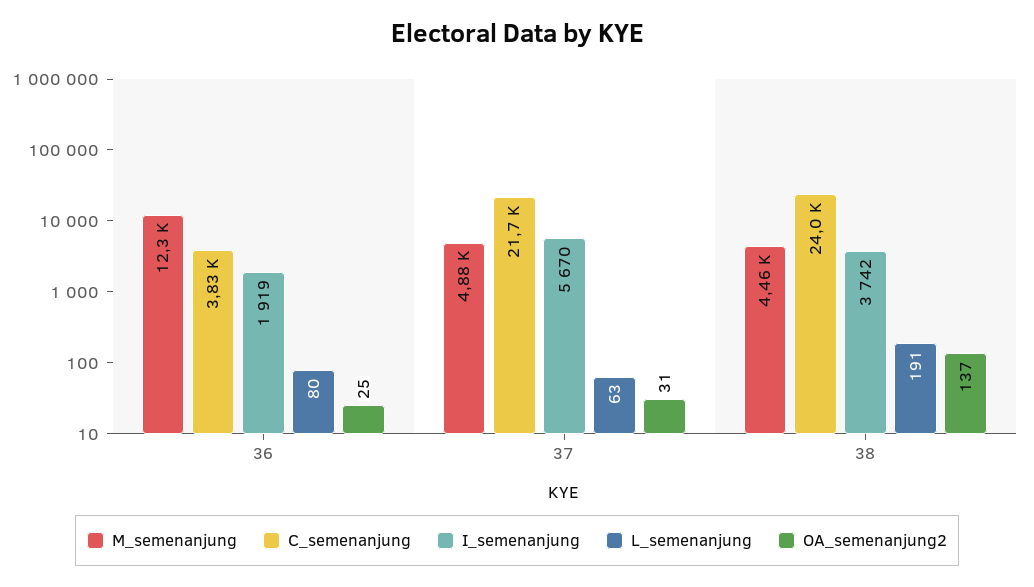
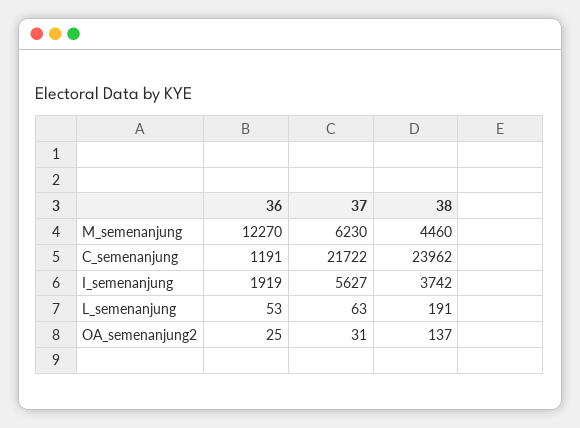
  {
    "M_semenanjung": {
      "36": 12270,
-     "37": 4880,
+     "37": 6230,
      "38": 4460
    },
    "C_semenanjung": {
-     "36": 3830,
+     "36": 1191,
      "37": 21722,
      "38": 23962
    },
    "I_semenanjung": {
      "36": 1919,
-     "37": 5670,
+     "37": 5627,
      "38": 3742
    },
    "L_semenanjung": {
-     "36": 80,
+     "36": 53,
      "37": 63,
      "38": 191
    },
    "OA_semenanjung2": {
      "36": 25,
      "37": 31,
      "38": 137
    }
  }

